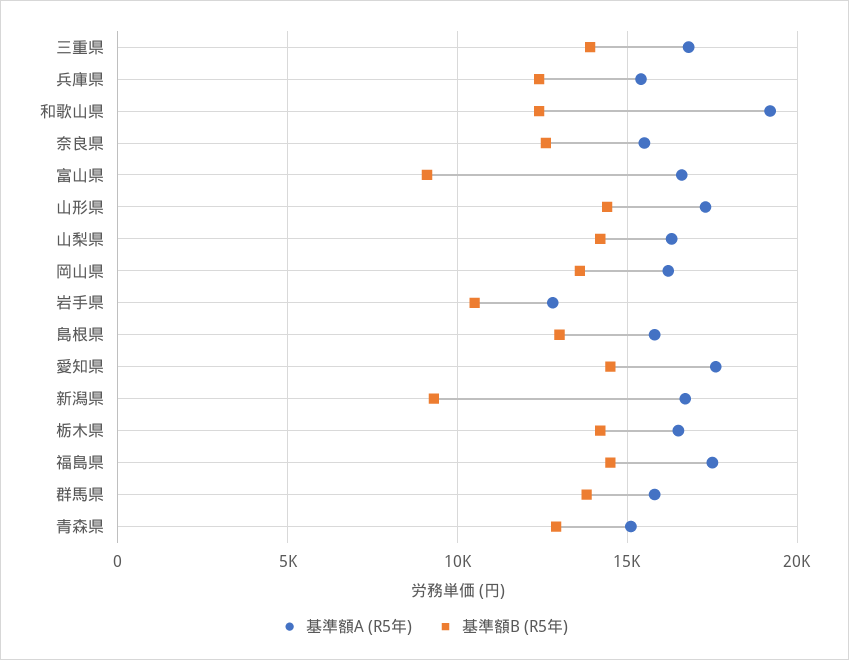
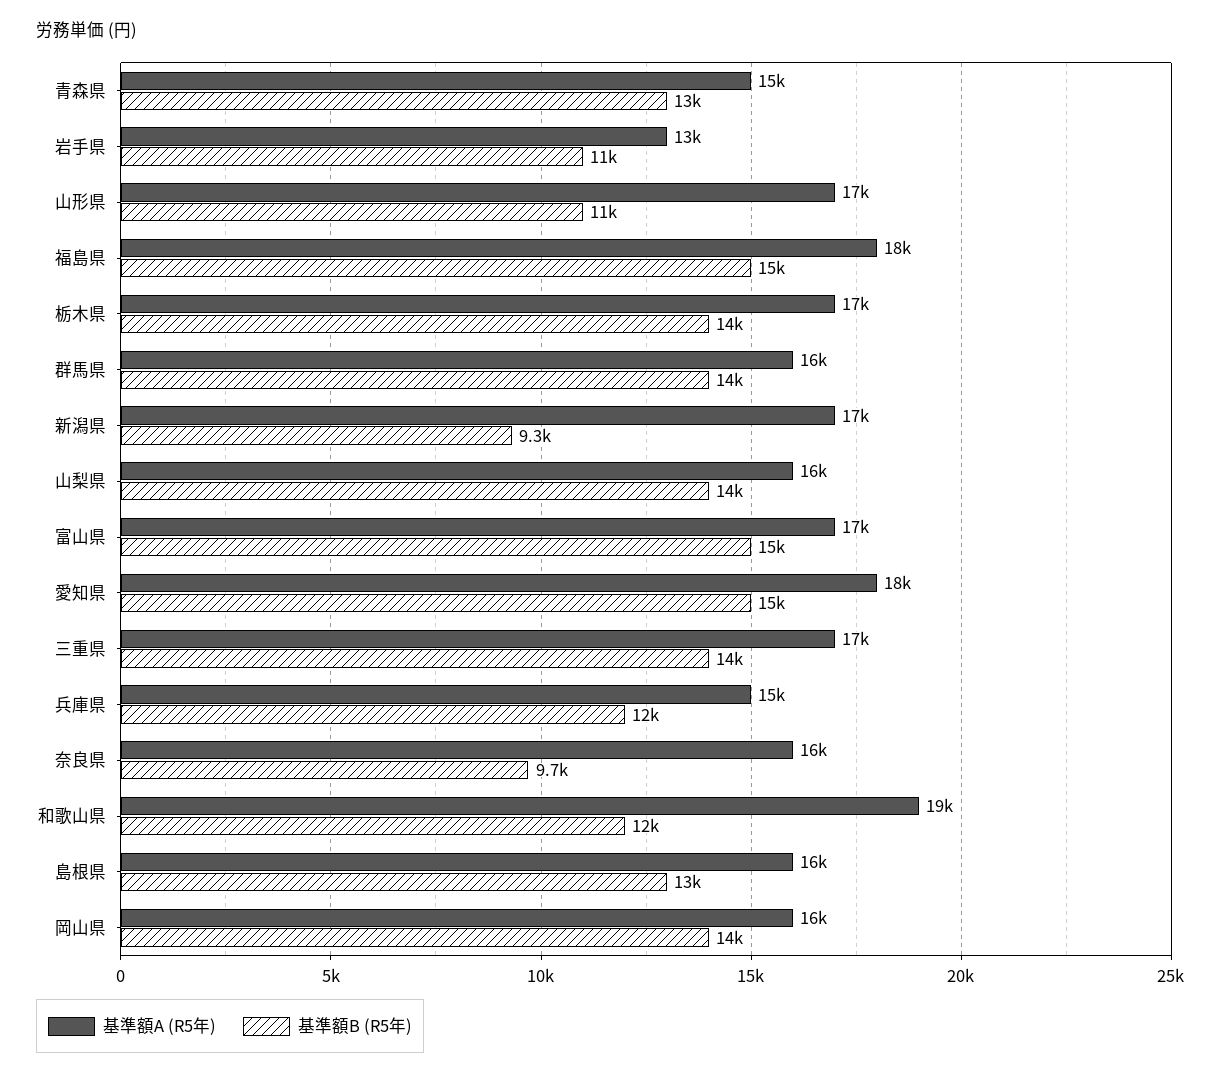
  {
    "基準額A (R5年)": {
      "三重県": 17000,
      "兵庫県": 15000,
      "和歌山県": 19000,
      "奈良県": 16000,
      "富山県": 17000,
      "山形県": 17000,
      "山梨県": 16000,
      "岡山県": 16000,
      "岩手県": 13000,
      "島根県": 16000,
      "愛知県": 18000,
      "新潟県": 17000,
      "栃木県": 17000,
      "福島県": 18000,
      "群馬県": 16000,
      "青森県": 15000
    },
    "基準額B (R5年)": {
      "三重県": 14000,
      "兵庫県": 12000,
      "和歌山県": 12000,
-     "奈良県": 12500,
+     "奈良県": 9700,
-     "富山県": 9000,
+     "富山県": 15000,
-     "山形県": 14500,
+     "山形県": 11000,
      "山梨県": 14000,
      "岡山県": 14000,
      "岩手県": 11000,
      "島根県": 13000,
      "愛知県": 15000,
      "新潟県": 9300,
      "栃木県": 14000,
      "福島県": 15000,
      "群馬県": 14000,
      "青森県": 13000
    }
  }

